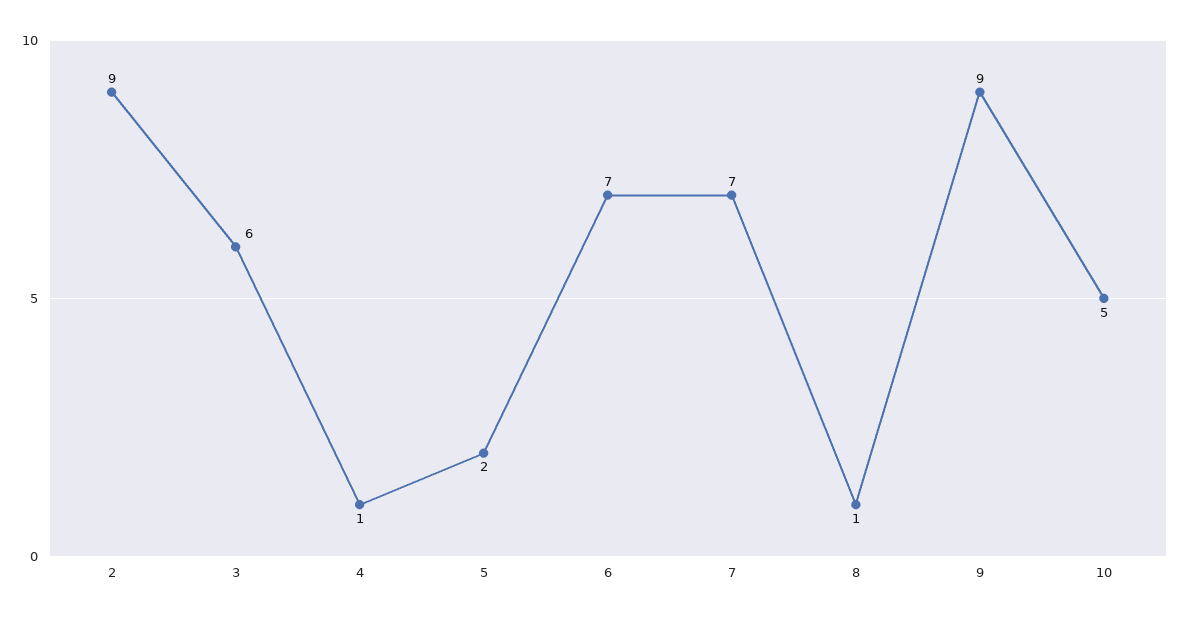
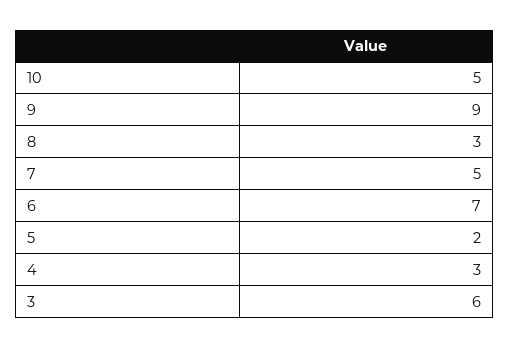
  {
-   "2": 9,
    "3": 6,
-   "4": 1,
+   "4": 3,
    "5": 2,
    "6": 7,
-   "7": 7,
+   "7": 5,
-   "8": 1,
+   "8": 3,
    "9": 9,
    "10": 5
  }

